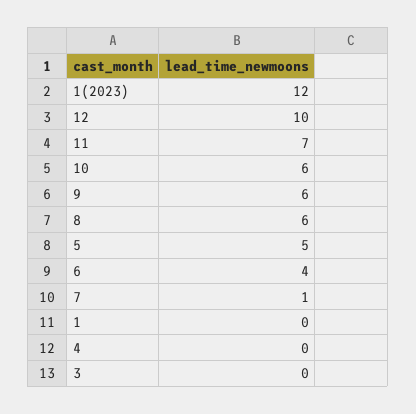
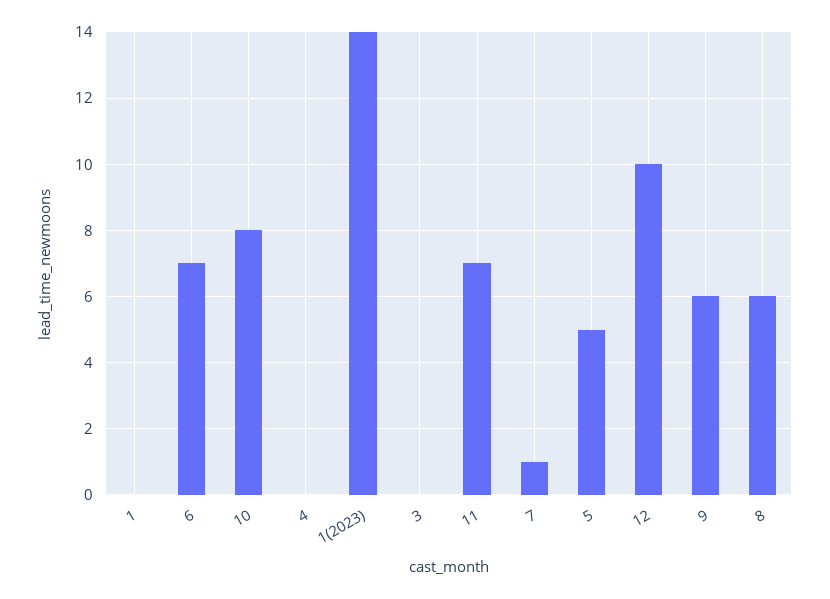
  {
-   "1(2023)": 12,
+   "1(2023)": 14,
    "12": 10,
    "11": 7,
-   "10": 6,
+   "10": 8,
    "9": 6,
    "8": 6,
    "5": 5,
-   "6": 4,
+   "6": 7,
    "7": 1,
    "1": 0,
    "4": 0,
    "3": 0
  }

